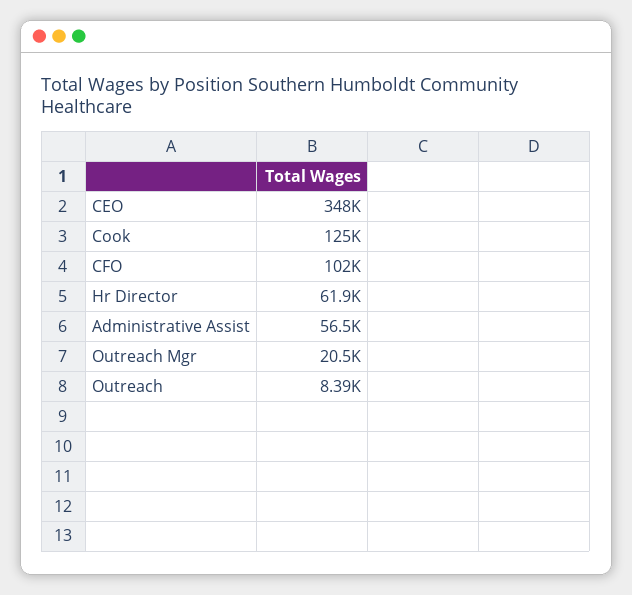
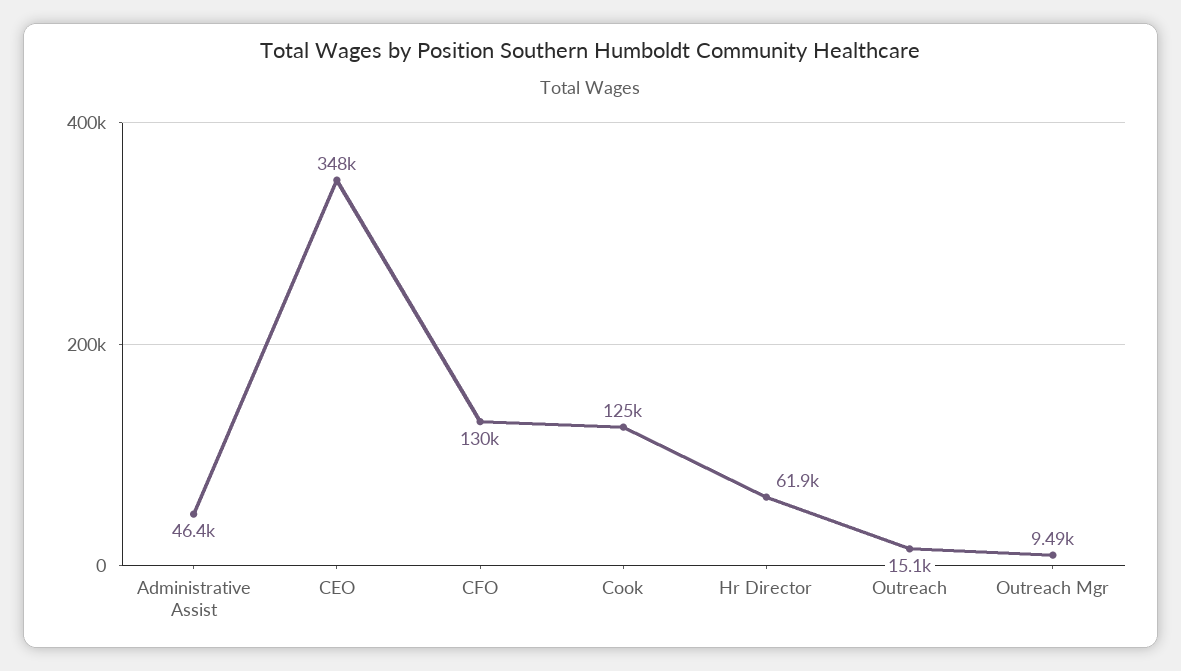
  {
    "CEO": 348000,
    "Cook": 125000,
-   "CFO": 102000,
+   "CFO": 130000,
    "Hr Director": 61900,
-   "Administrative Assist": 56500,
+   "Administrative Assist": 46400,
-   "Outreach Mgr": 20500,
+   "Outreach Mgr": 9490,
-   "Outreach": 8390
+   "Outreach": 15100
  }

